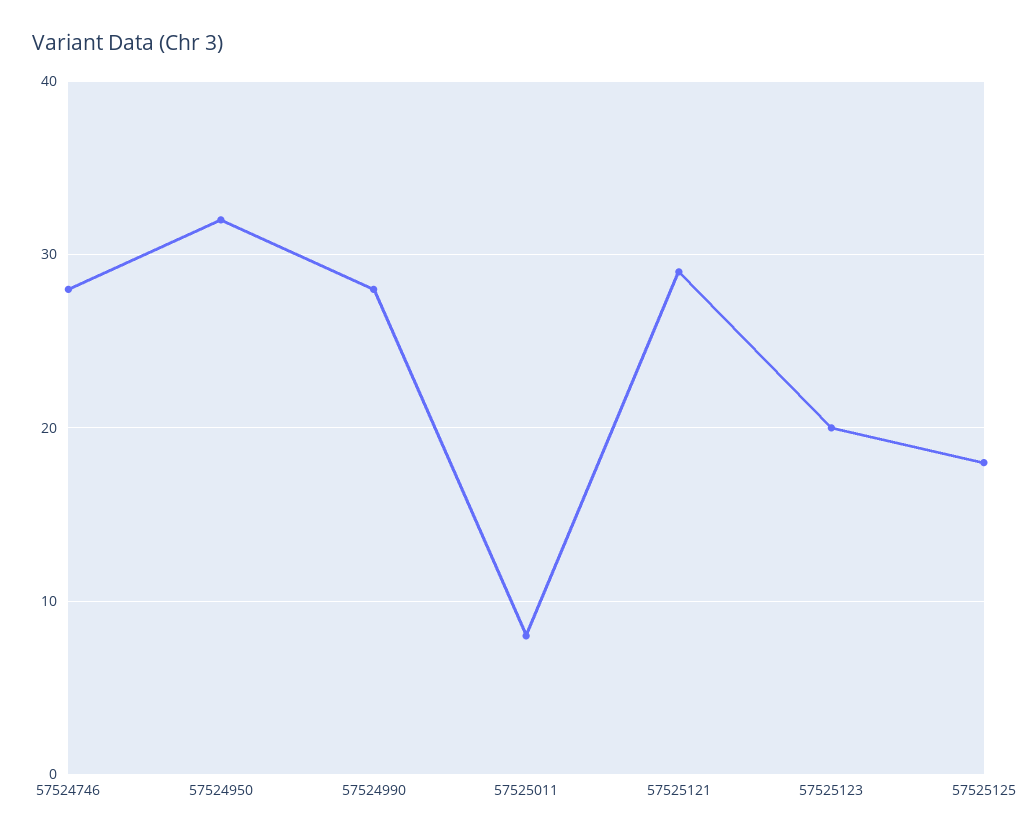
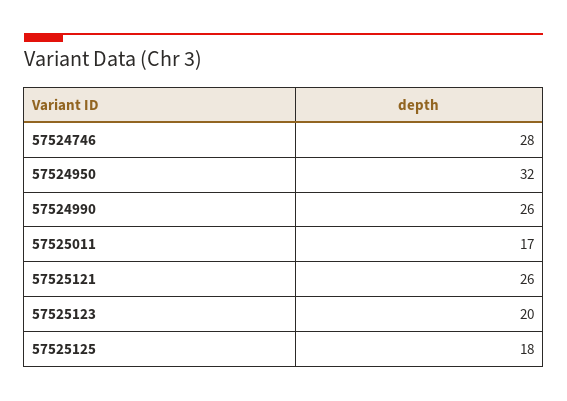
  {
    "57524746": 28,
    "57524950": 32,
-   "57524990": 28,
+   "57524990": 26,
-   "57525011": 8,
+   "57525011": 17,
-   "57525121": 29,
+   "57525121": 26,
    "57525123": 20,
    "57525125": 18
  }

